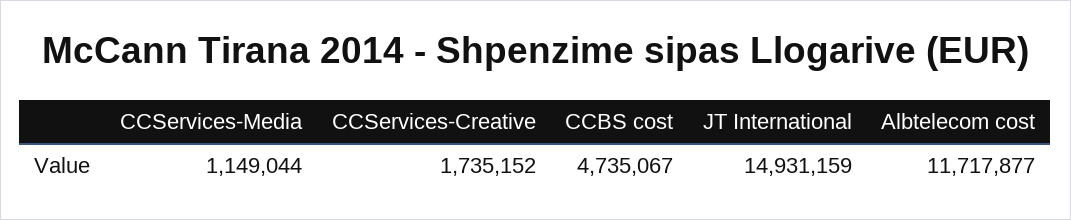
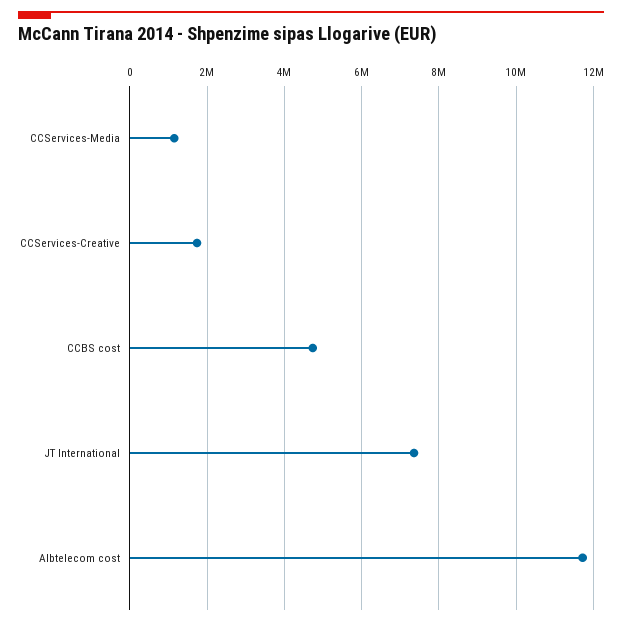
  {
    "CCServices-Media": 1149044,
    "CCServices-Creative": 1735152,
    "CCBS cost": 4735067,
-   "JT International": 14931159,
+   "JT International": 7400000,
    "Albtelecom cost": 11717877
  }

